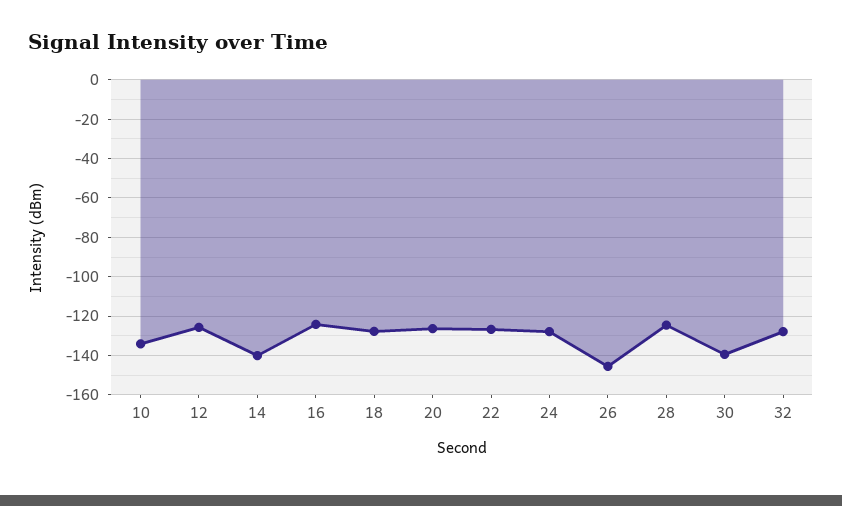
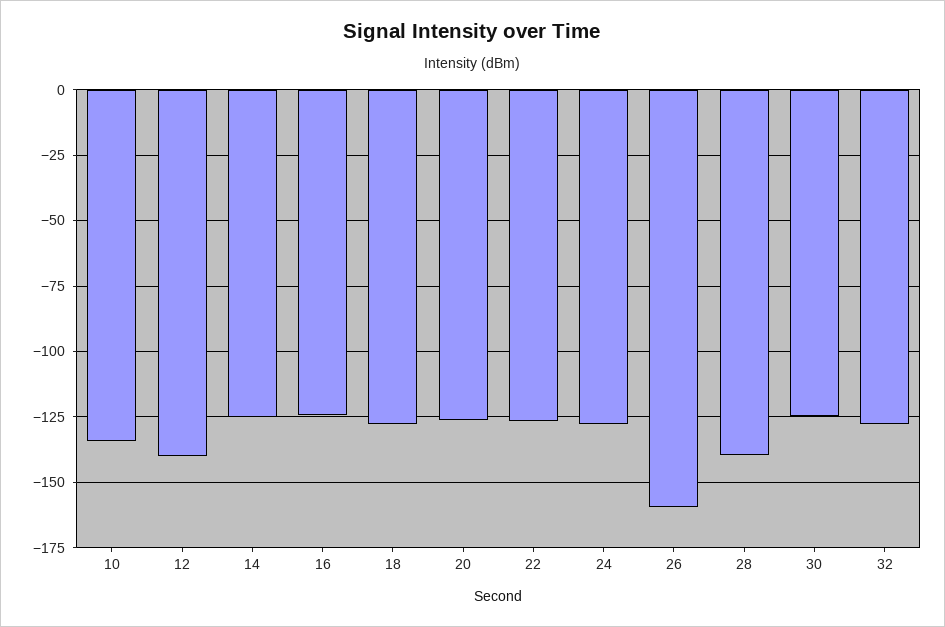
  {
    "10": -135,
-   "12": -125,
+   "12": -140,
-   "14": -140,
+   "14": -125,
    "16": -125,
    "18": -127.5,
    "20": -127.5,
    "22": -127.5,
    "24": -127.5,
-   "26": -145,
+   "26": -160,
-   "28": -125,
+   "28": -140,
-   "30": -140,
+   "30": -125,
    "32": -127.5
  }

